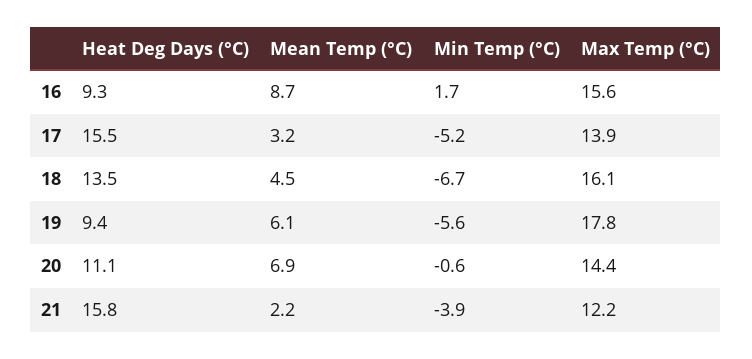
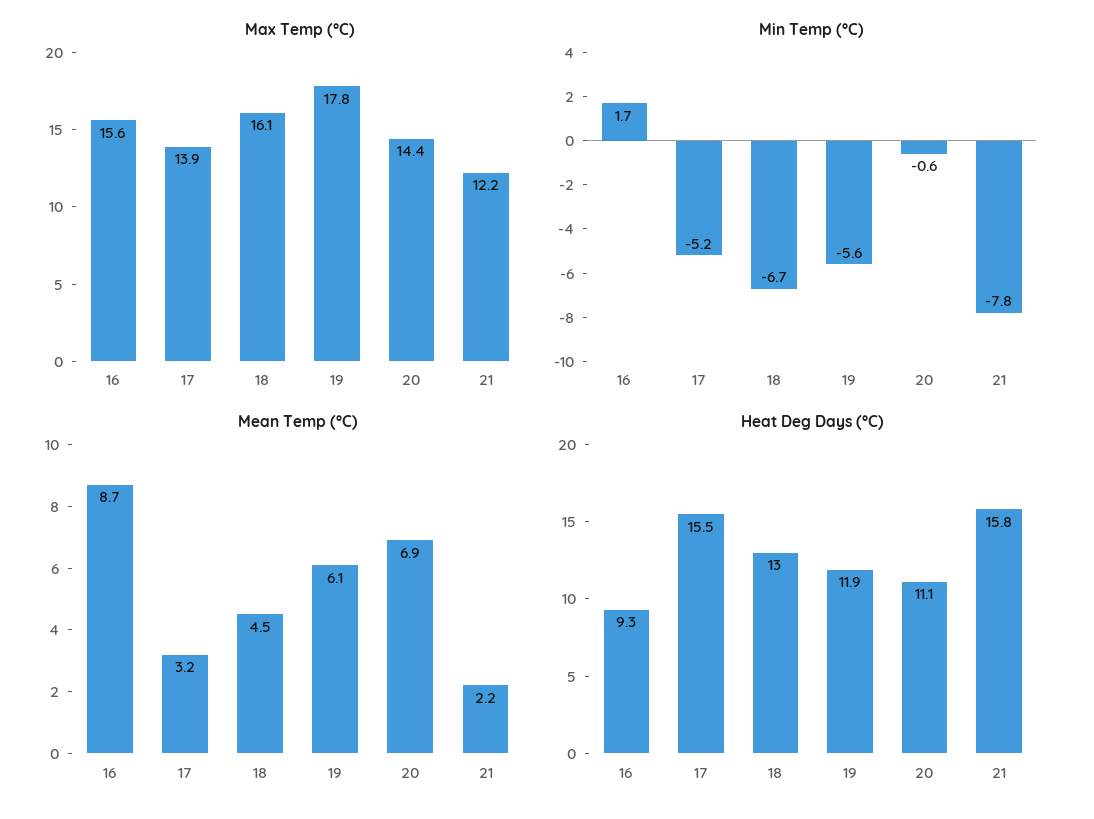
  {
    "Heat Deg Days (°C)": {
      "16": 9.3,
      "17": 15.5,
-     "18": 13.5,
+     "18": 13,
-     "19": 9.4,
+     "19": 11.9,
      "20": 11.1,
      "21": 15.8
    },
    "Mean Temp (°C)": {
      "16": 8.7,
      "17": 3.2,
      "18": 4.5,
      "19": 6.1,
      "20": 6.9,
      "21": 2.2
    },
    "Min Temp (°C)": {
      "16": 1.7,
      "17": -5.2,
      "18": -6.7,
      "19": -5.6,
      "20": -0.6,
-     "21": -3.9
+     "21": -7.8
    },
    "Max Temp (°C)": {
      "16": 15.6,
      "17": 13.9,
      "18": 16.1,
      "19": 17.8,
      "20": 14.4,
      "21": 12.2
    }
  }

